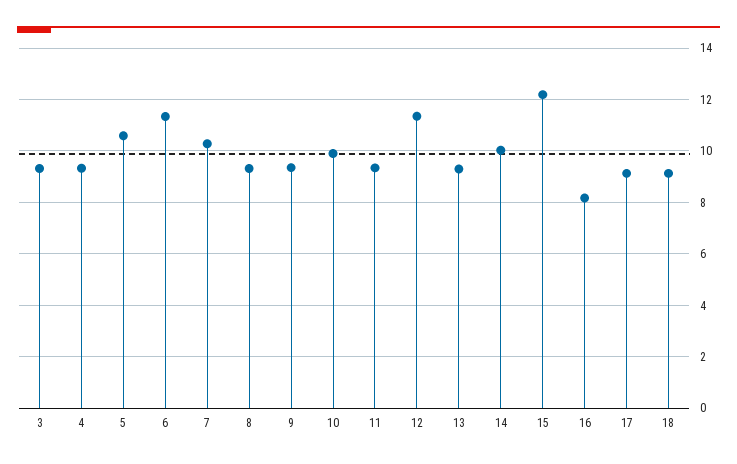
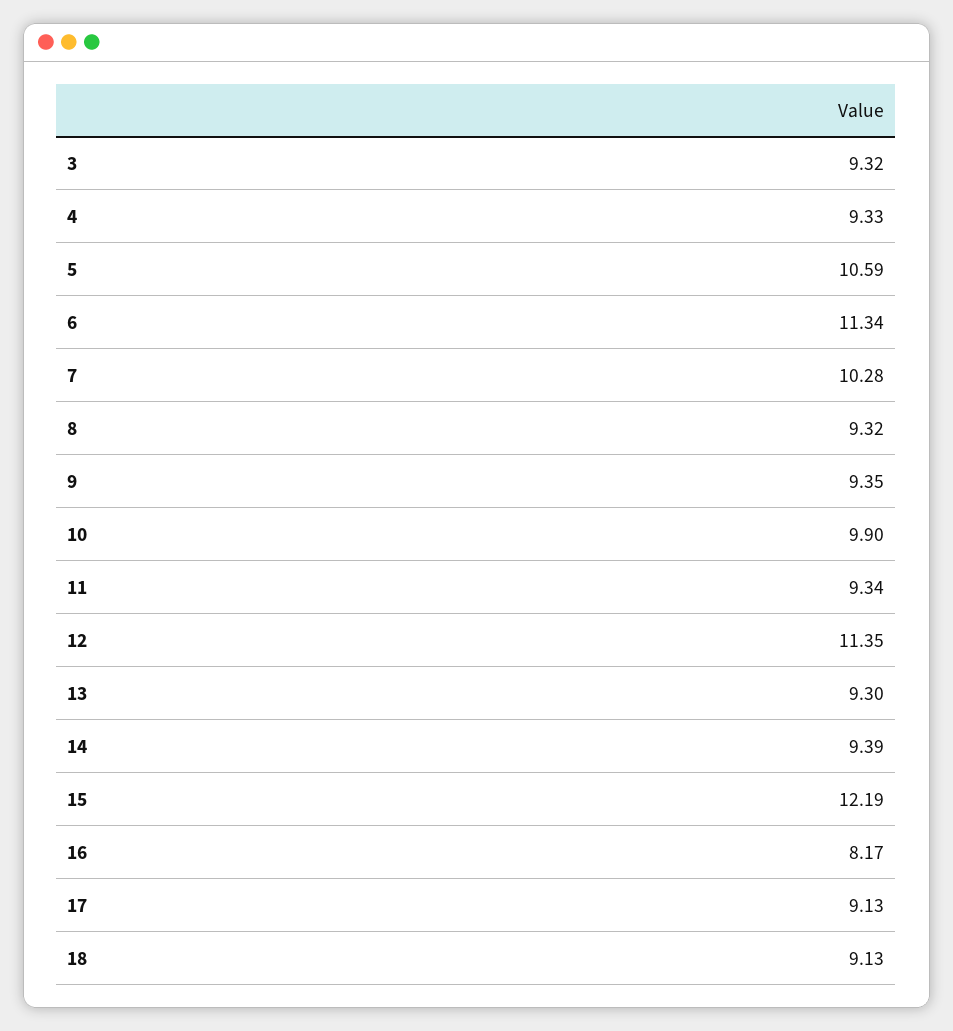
  {
    "3": 9.32,
    "4": 9.33,
    "5": 10.59,
    "6": 11.34,
    "7": 10.28,
    "8": 9.32,
    "9": 9.35,
    "10": 9.9,
    "11": 9.34,
    "12": 11.35,
    "13": 9.3,
-   "14": 10,
+   "14": 9.39,
    "15": 12.19,
    "16": 8.17,
    "17": 9.13,
    "18": 9.13
  }

